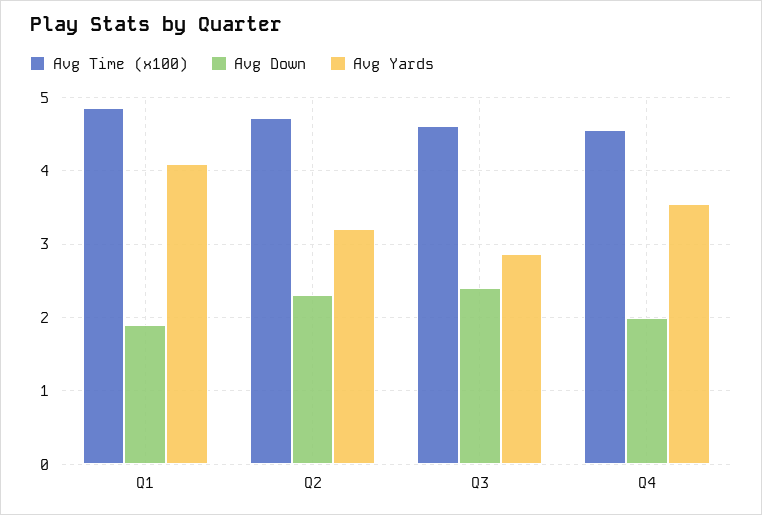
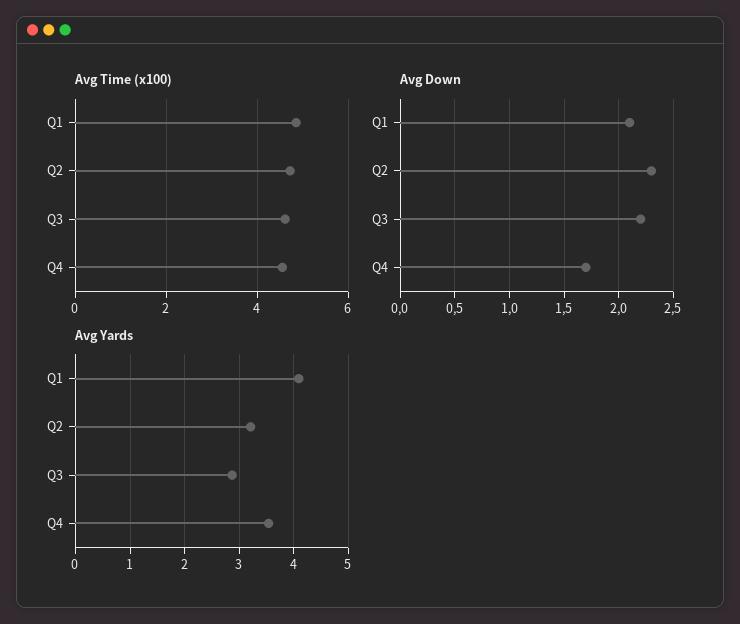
  {
    "Avg Time (x100)": {
      "Q1": 4.9,
      "Q2": 4.7,
      "Q3": 4.6,
      "Q4": 4.6
    },
    "Avg Down": {
-     "Q1": 1.9,
+     "Q1": 2.1,
      "Q2": 2.3,
-     "Q3": 2.4,
+     "Q3": 2.2,
-     "Q4": 2
+     "Q4": 1.7
    },
    "Avg Yards": {
      "Q1": 4.1,
      "Q2": 3.2,
      "Q3": 2.9,
      "Q4": 3.5
    }
  }

